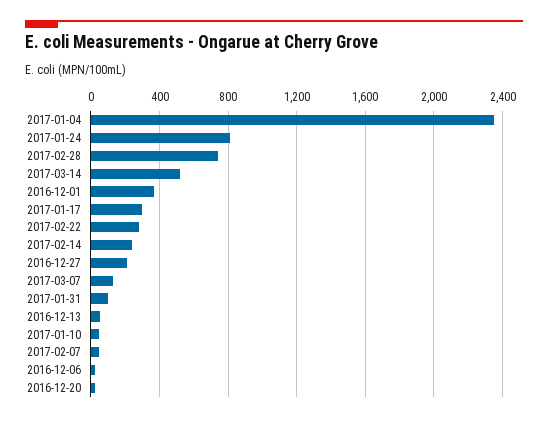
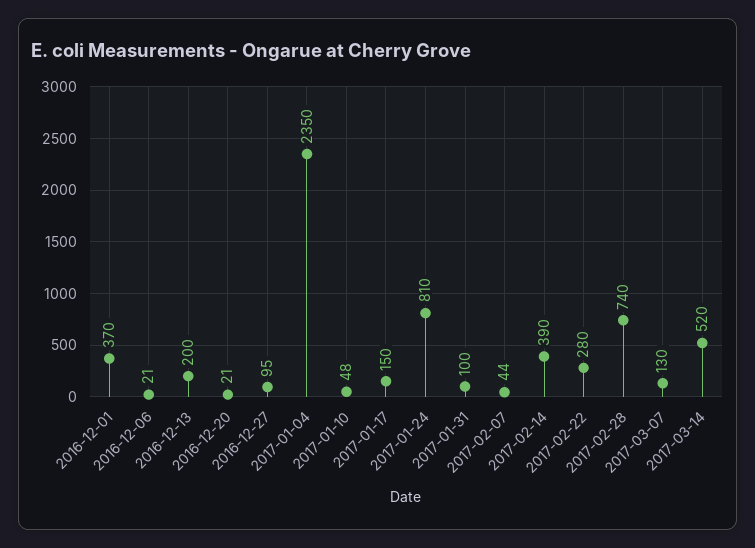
  {
    "2017-01-04": 2350,
    "2017-01-24": 810,
    "2017-02-28": 740,
    "2017-03-14": 520,
    "2016-12-01": 370,
-   "2017-01-17": 300,
+   "2017-01-17": 150,
    "2017-02-22": 280,
-   "2017-02-14": 250,
+   "2017-02-14": 390,
-   "2016-12-27": 200,
+   "2016-12-27": 95,
    "2017-03-07": 130,
    "2017-01-31": 100,
-   "2016-12-13": 50,
+   "2016-12-13": 200,
    "2017-01-10": 48,
    "2017-02-07": 44,
    "2016-12-06": 21,
    "2016-12-20": 21
  }

